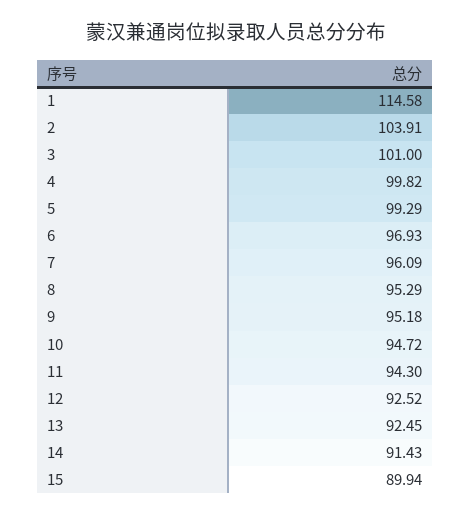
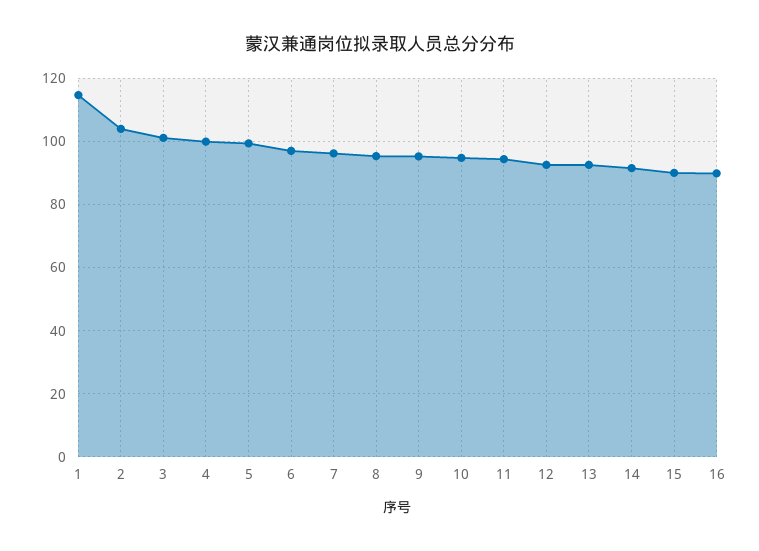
  {
    "1": 114.58,
    "2": 103.91,
    "3": 101,
    "4": 99.82,
    "5": 99.29,
    "6": 96.93,
    "7": 96.09,
    "8": 95.29,
    "9": 95.18,
    "10": 94.72,
    "11": 94.3,
    "12": 92.52,
    "13": 92.45,
    "14": 91.43,
-   "15": 89.94
+   "15": 89.94,
+   "16": 90
  }

